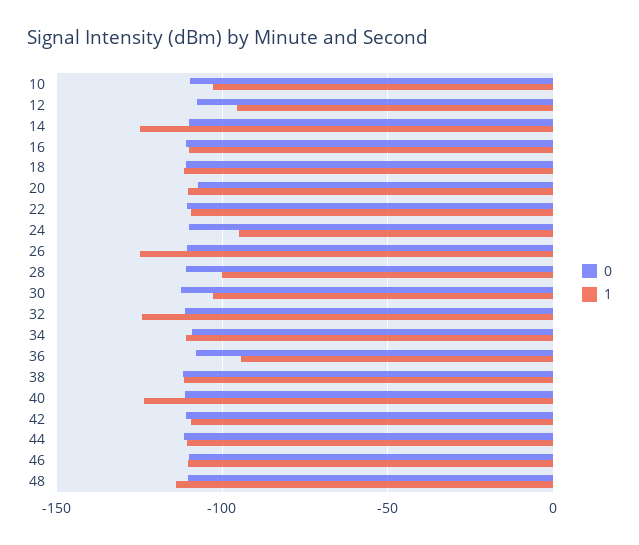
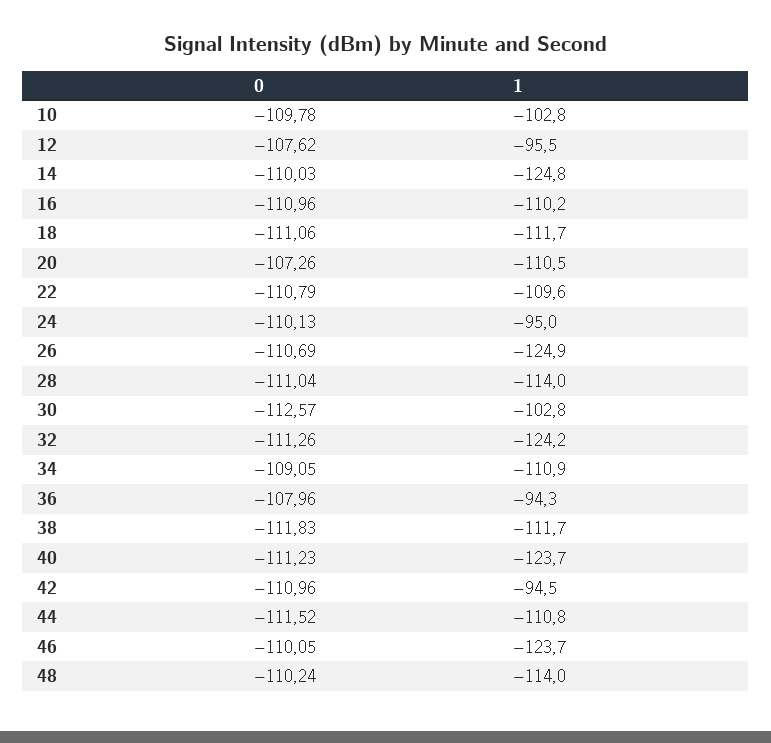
  {
    "0": {
      "10": -109.78,
      "12": -107.62,
      "14": -110.03,
      "16": -110.96,
      "18": -111.06,
      "20": -107.26,
      "22": -110.79,
      "24": -110.13,
      "26": -110.69,
      "28": -111.04,
      "30": -112.57,
      "32": -111.26,
      "34": -109.05,
      "36": -107.96,
      "38": -111.83,
      "40": -111.23,
      "42": -110.96,
      "44": -111.52,
      "46": -110.05,
      "48": -110.24
    },
    "1": {
      "10": -102.8,
      "12": -95.5,
      "14": -124.8,
      "16": -110.2,
      "18": -111.7,
      "20": -110.5,
      "22": -109.6,
      "24": -95,
      "26": -124.9,
-     "28": -100,
+     "28": -114,
      "30": -102.8,
      "32": -124.2,
      "34": -110.9,
      "36": -94.3,
      "38": -111.7,
      "40": -123.7,
-     "42": -110,
+     "42": -94.5,
      "44": -110.8,
-     "46": -110,
+     "46": -123.7,
      "48": -114
    }
  }

